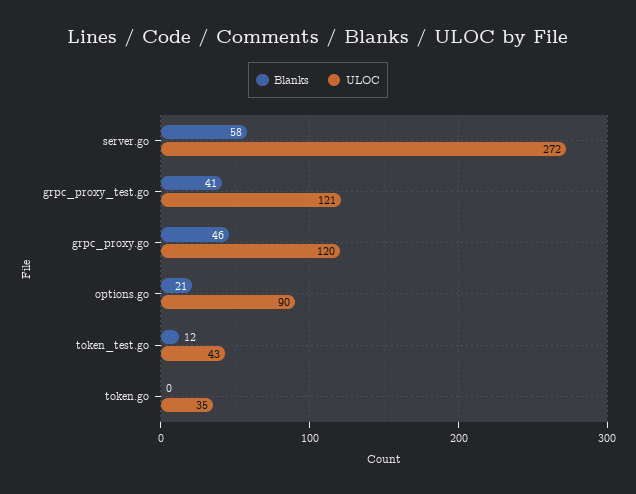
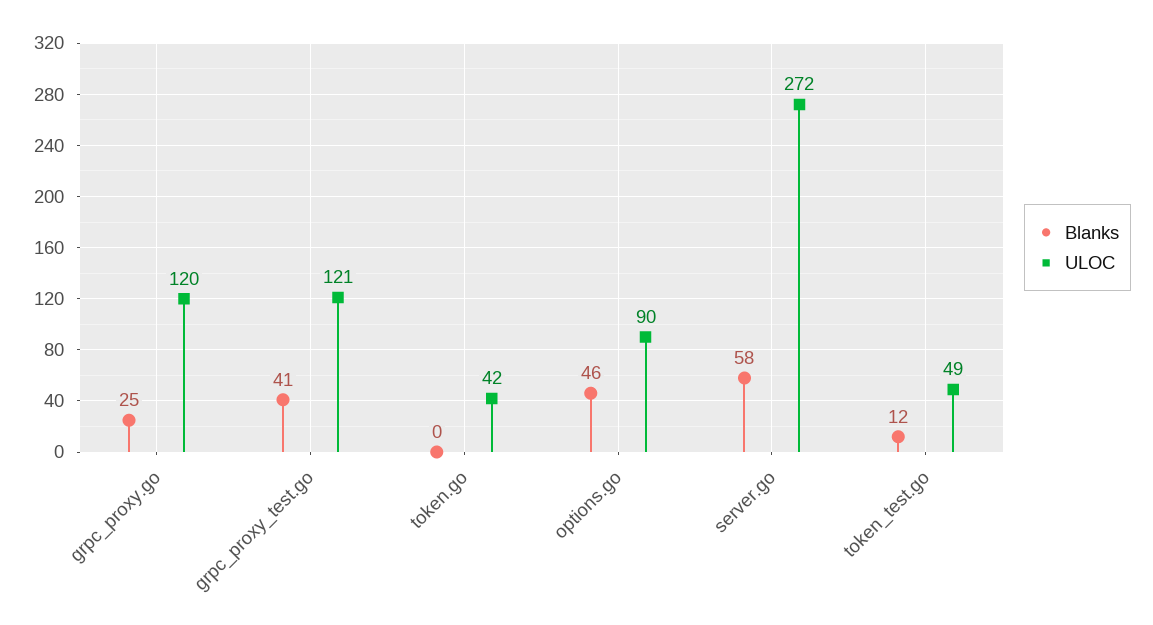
  {
    "Blanks": {
      "server.go": 58,
      "grpc_proxy_test.go": 41,
-     "grpc_proxy.go": 46,
+     "grpc_proxy.go": 25,
-     "options.go": 21,
+     "options.go": 46,
      "token_test.go": 12,
      "token.go": 0
    },
    "ULOC": {
      "server.go": 272,
      "grpc_proxy_test.go": 121,
      "grpc_proxy.go": 120,
      "options.go": 90,
-     "token_test.go": 43,
+     "token_test.go": 49,
-     "token.go": 35
+     "token.go": 42
    }
  }

